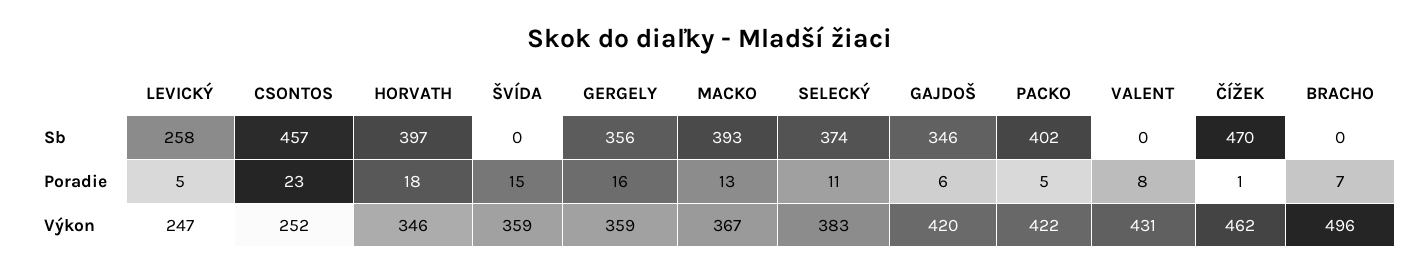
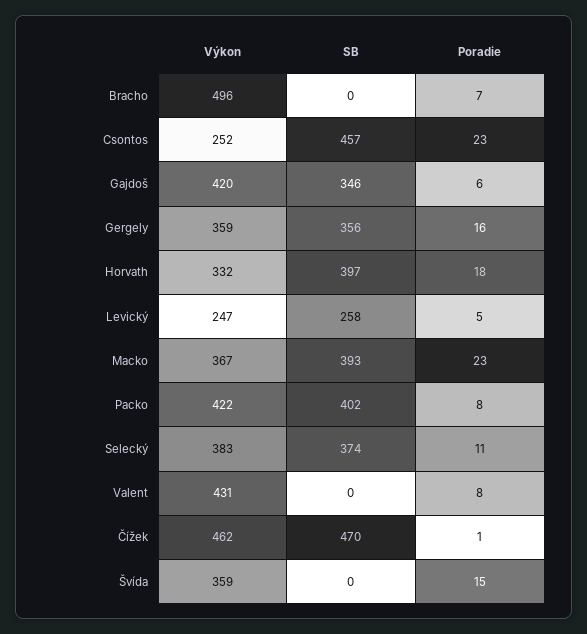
  {
    "LEVICKÝ": {
      "Sb": 258,
      "Poradie": 5,
      "Výkon": 247
    },
    "CSONTOS": {
      "Sb": 457,
      "Poradie": 23,
      "Výkon": 252
    },
    "HORVATH": {
      "Sb": 397,
      "Poradie": 18,
-     "Výkon": 346
+     "Výkon": 332
    },
    "ŠVÍDA": {
      "Sb": 0,
      "Poradie": 15,
      "Výkon": 359
    },
    "GERGELY": {
      "Sb": 356,
      "Poradie": 16,
      "Výkon": 359
    },
    "MACKO": {
      "Sb": 393,
-     "Poradie": 13,
+     "Poradie": 23,
      "Výkon": 367
    },
    "SELECKÝ": {
      "Sb": 374,
      "Poradie": 11,
      "Výkon": 383
    },
    "GAJDOŠ": {
      "Sb": 346,
      "Poradie": 6,
      "Výkon": 420
    },
    "PACKO": {
      "Sb": 402,
-     "Poradie": 5,
+     "Poradie": 8,
      "Výkon": 422
    },
    "VALENT": {
      "Sb": 0,
      "Poradie": 8,
      "Výkon": 431
    },
    "ČÍŽEK": {
      "Sb": 470,
      "Poradie": 1,
      "Výkon": 462
    },
    "BRACHO": {
      "Sb": 0,
      "Poradie": 7,
      "Výkon": 496
    }
  }

